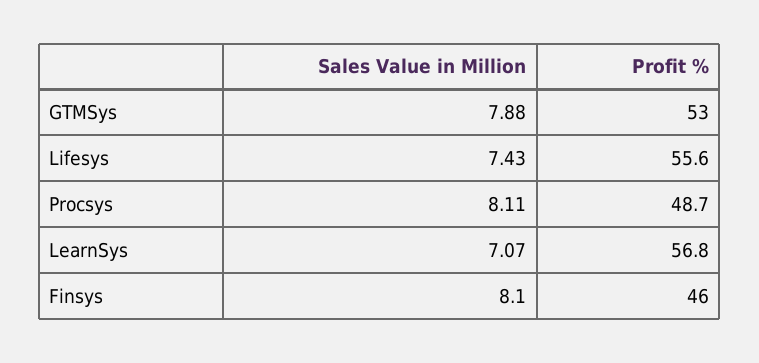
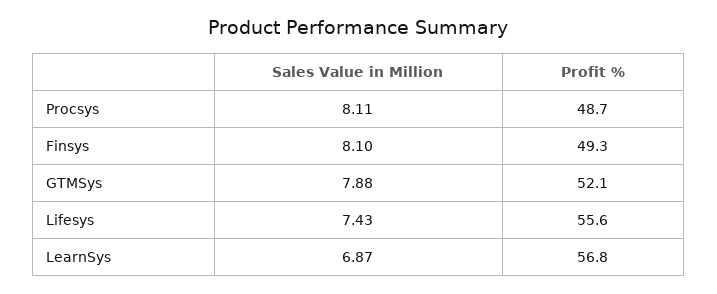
  {
    "Sales Value in Million": {
      "GTMSys": 7.88,
      "Lifesys": 7.43,
      "Procsys": 8.11,
-     "LearnSys": 7.07,
+     "LearnSys": 6.87,
      "Finsys": 8.1
    },
    "Profit %": {
-     "GTMSys": 53,
+     "GTMSys": 52.1,
      "Lifesys": 55.6,
      "Procsys": 48.7,
      "LearnSys": 56.8,
-     "Finsys": 46
+     "Finsys": 49.3
    }
  }

